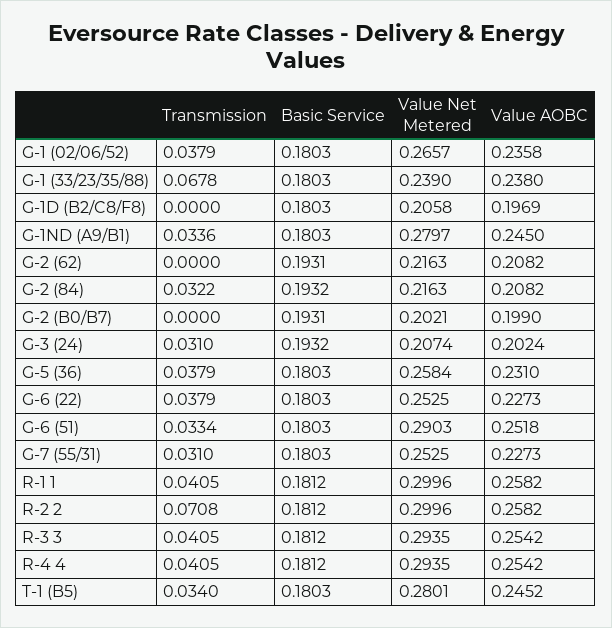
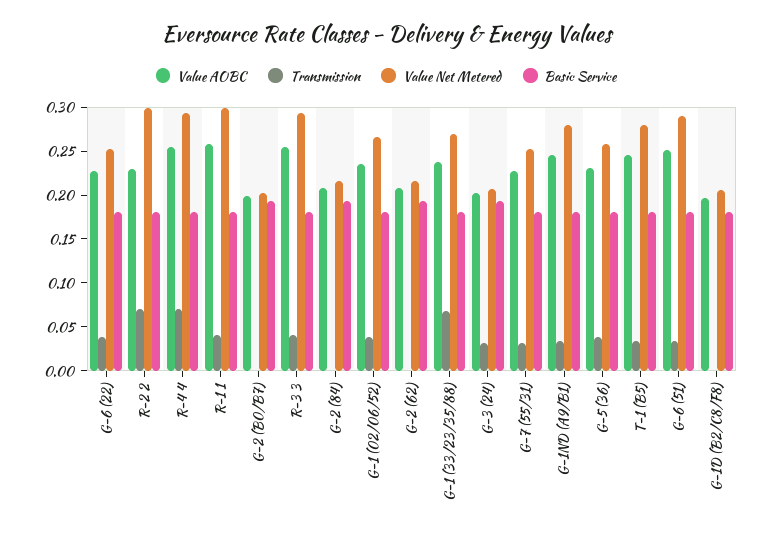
  {
    "Transmission": {
      "G-1 (02/06/52)": 0.0379,
      "G-1 (33/23/35/88)": 0.0678,
      "G-1D (B2/C8/F8)": 0,
      "G-1ND (A9/B1)": 0.0336,
      "G-2 (62)": 0,
-     "G-2 (84)": 0.0322,
+     "G-2 (84)": 0,
      "G-2 (B0/B7)": 0,
      "G-3 (24)": 0.031,
      "G-5 (36)": 0.0379,
      "G-6 (22)": 0.0379,
      "G-6 (51)": 0.0334,
      "G-7 (55/31)": 0.031,
      "R-1 1": 0.0405,
      "R-2 2": 0.0708,
      "R-3 3": 0.0405,
-     "R-4 4": 0.0405,
+     "R-4 4": 0.07,
      "T-1 (B5)": 0.034
    },
    "Basic Service": {
      "G-1 (02/06/52)": 0.1803,
      "G-1 (33/23/35/88)": 0.1803,
      "G-1D (B2/C8/F8)": 0.1803,
      "G-1ND (A9/B1)": 0.1803,
      "G-2 (62)": 0.1931,
      "G-2 (84)": 0.1932,
      "G-2 (B0/B7)": 0.1931,
      "G-3 (24)": 0.1932,
      "G-5 (36)": 0.1803,
      "G-6 (22)": 0.1803,
      "G-6 (51)": 0.1803,
      "G-7 (55/31)": 0.1803,
      "R-1 1": 0.1812,
      "R-2 2": 0.1812,
      "R-3 3": 0.1812,
      "R-4 4": 0.1812,
      "T-1 (B5)": 0.1803
    },
    "Value Net Metered": {
      "G-1 (02/06/52)": 0.2657,
-     "G-1 (33/23/35/88)": 0.239,
+     "G-1 (33/23/35/88)": 0.27,
      "G-1D (B2/C8/F8)": 0.2058,
      "G-1ND (A9/B1)": 0.2797,
      "G-2 (62)": 0.2163,
      "G-2 (84)": 0.2163,
      "G-2 (B0/B7)": 0.2021,
      "G-3 (24)": 0.2074,
      "G-5 (36)": 0.2584,
      "G-6 (22)": 0.2525,
      "G-6 (51)": 0.2903,
      "G-7 (55/31)": 0.2525,
      "R-1 1": 0.2996,
      "R-2 2": 0.2996,
      "R-3 3": 0.2935,
      "R-4 4": 0.2935,
      "T-1 (B5)": 0.2801
    },
    "Value AOBC": {
      "G-1 (02/06/52)": 0.2358,
      "G-1 (33/23/35/88)": 0.238,
      "G-1D (B2/C8/F8)": 0.1969,
      "G-1ND (A9/B1)": 0.245,
      "G-2 (62)": 0.2082,
      "G-2 (84)": 0.2082,
      "G-2 (B0/B7)": 0.199,
      "G-3 (24)": 0.2024,
      "G-5 (36)": 0.231,
      "G-6 (22)": 0.2273,
      "G-6 (51)": 0.2518,
      "G-7 (55/31)": 0.2273,
      "R-1 1": 0.2582,
-     "R-2 2": 0.2582,
+     "R-2 2": 0.23,
      "R-3 3": 0.2542,
      "R-4 4": 0.2542,
      "T-1 (B5)": 0.2452
    }
  }

